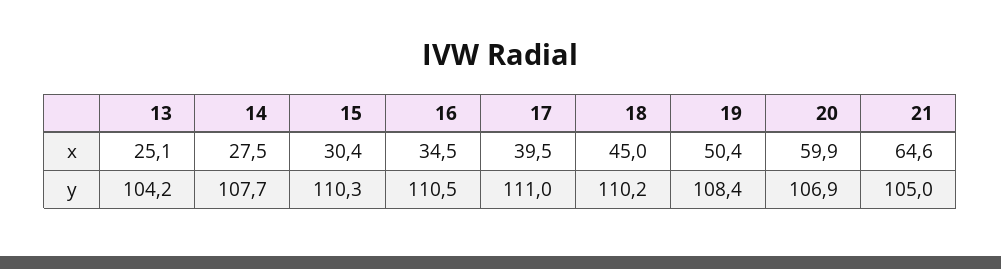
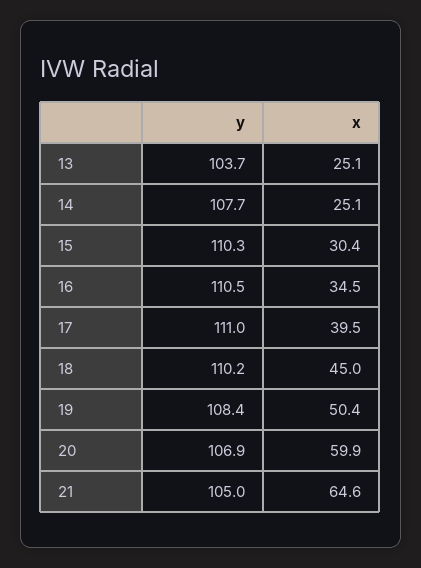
  {
    "13": {
      "x": 25.1,
-     "y": 104.2
+     "y": 103.7
    },
    "14": {
-     "x": 27.5,
+     "x": 25.1,
      "y": 107.7
    },
    "15": {
      "x": 30.4,
      "y": 110.3
    },
    "16": {
      "x": 34.5,
      "y": 110.5
    },
    "17": {
      "x": 39.5,
      "y": 111
    },
    "18": {
      "x": 45,
      "y": 110.2
    },
    "19": {
      "x": 50.4,
      "y": 108.4
    },
    "20": {
      "x": 59.9,
      "y": 106.9
    },
    "21": {
      "x": 64.6,
      "y": 105
    }
  }

